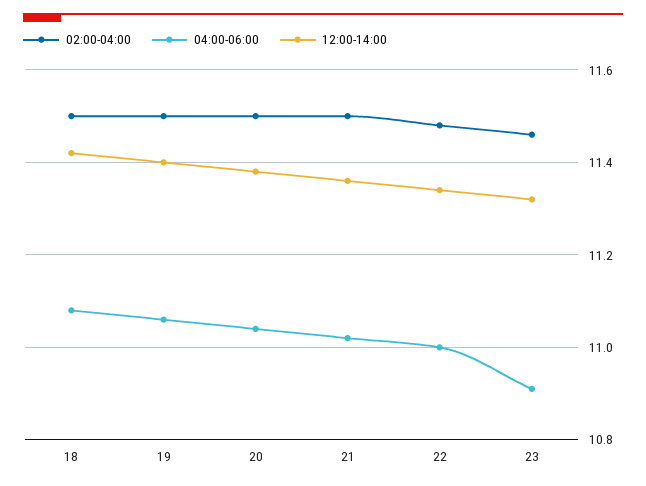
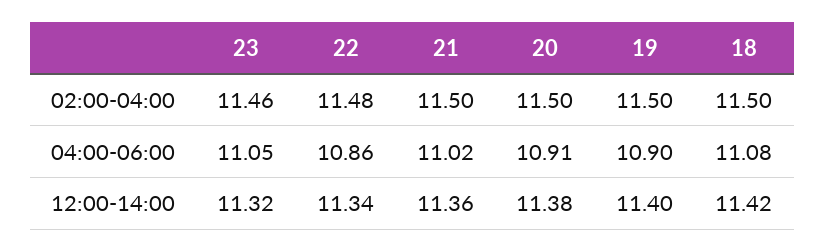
  {
    "02:00-04:00": {
      "18": 11.5,
      "19": 11.5,
      "20": 11.5,
      "21": 11.5,
      "22": 11.48,
      "23": 11.46
    },
    "04:00-06:00": {
      "18": 11.08,
-     "19": 11.05,
+     "19": 10.9,
-     "20": 11.05,
+     "20": 10.91,
      "21": 11.02,
-     "22": 11,
+     "22": 10.86,
-     "23": 10.9
+     "23": 11.05
    },
    "12:00-14:00": {
      "18": 11.42,
      "19": 11.4,
      "20": 11.38,
      "21": 11.36,
      "22": 11.34,
      "23": 11.32
    }
  }

